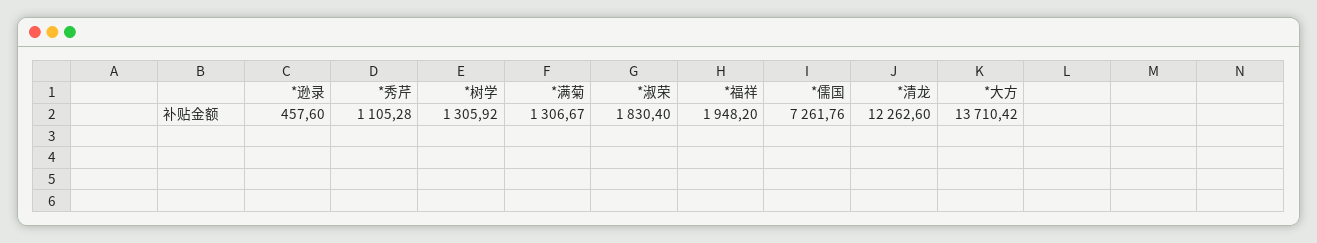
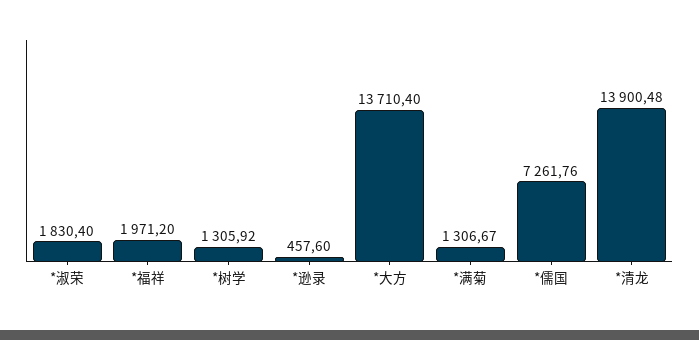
  {
    "*逊录": 457.6,
-   "*秀芹": 1105.28,
    "*树学": 1305.92,
    "*满菊": 1306.67,
    "*淑荣": 1830.4,
-   "*福祥": 1948.2,
+   "*福祥": 1971.2,
    "*儒国": 7261.76,
-   "*清龙": 12262.6,
+   "*清龙": 13900.48,
-   "*大方": 13710.42
+   "*大方": 13710.4
  }

